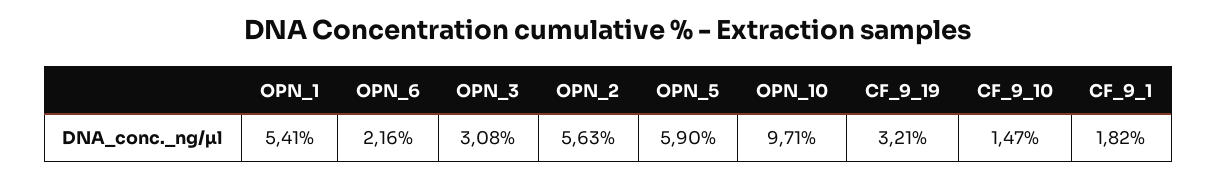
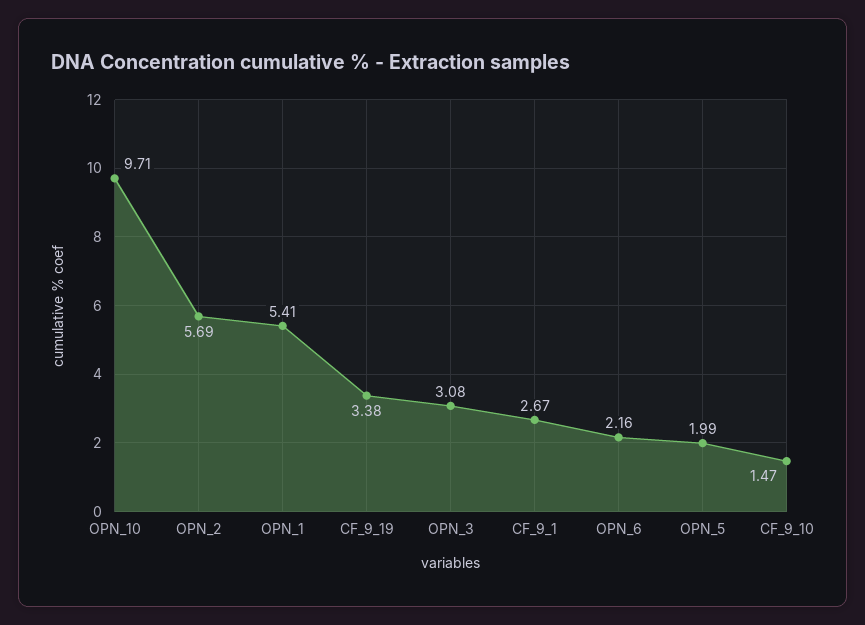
  {
    "OPN_1": 5.41,
    "OPN_6": 2.16,
    "OPN_3": 3.08,
-   "OPN_2": 5.63,
+   "OPN_2": 5.69,
-   "OPN_5": 5.9,
+   "OPN_5": 1.99,
    "OPN_10": 9.71,
-   "CF_9_19": 3.21,
+   "CF_9_19": 3.38,
    "CF_9_10": 1.47,
-   "CF_9_1": 1.82
+   "CF_9_1": 2.67
  }

